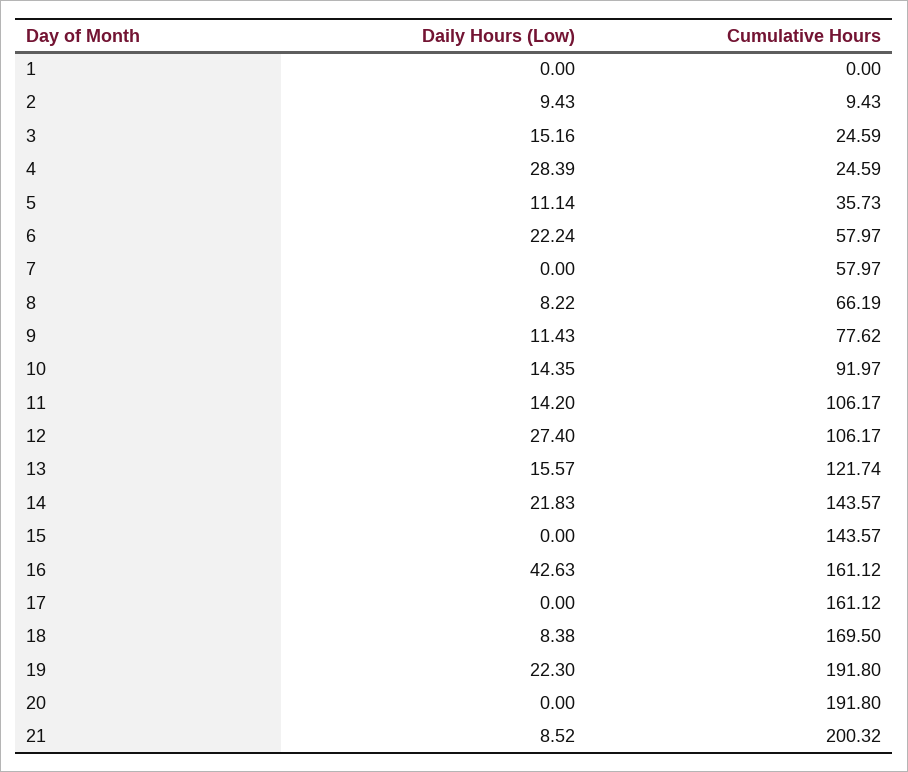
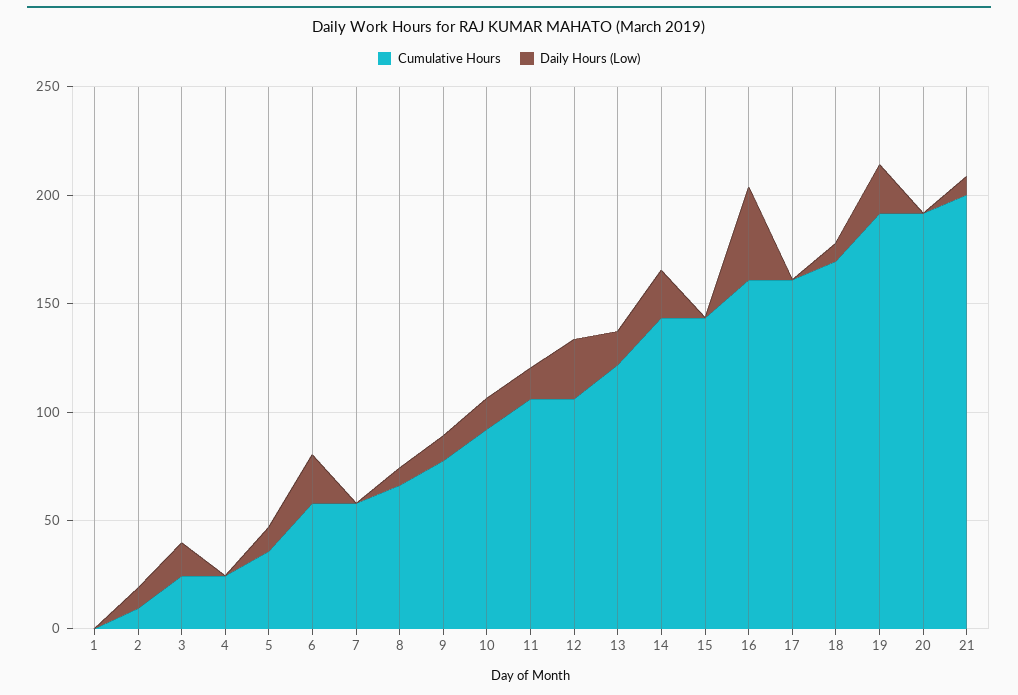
  {
    "Daily Hours (Low)": {
      "1": 0,
      "2": 9.43,
      "3": 15.16,
-     "4": 28.39,
+     "4": 0,
      "5": 11.14,
      "6": 22.24,
      "7": 0,
      "8": 8.22,
      "9": 11.43,
      "10": 14.35,
      "11": 14.2,
      "12": 27.4,
      "13": 15.57,
      "14": 21.83,
      "15": 0,
      "16": 42.63,
      "17": 0,
      "18": 8.38,
      "19": 22.3,
      "20": 0,
      "21": 8.52
    },
    "Cumulative Hours": {
      "1": 0,
      "2": 9.43,
      "3": 24.59,
      "4": 24.59,
      "5": 35.73,
      "6": 57.97,
      "7": 57.97,
      "8": 66.19,
      "9": 77.62,
      "10": 91.97,
      "11": 106.17,
      "12": 106.17,
      "13": 121.74,
      "14": 143.57,
      "15": 143.57,
      "16": 161.12,
      "17": 161.12,
      "18": 169.5,
      "19": 191.8,
      "20": 191.8,
      "21": 200.32
    }
  }

